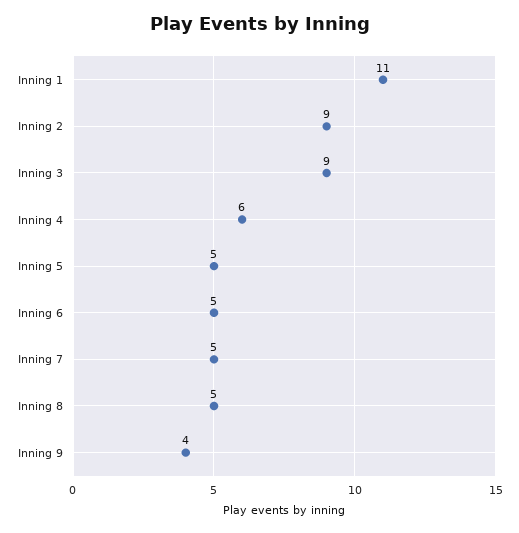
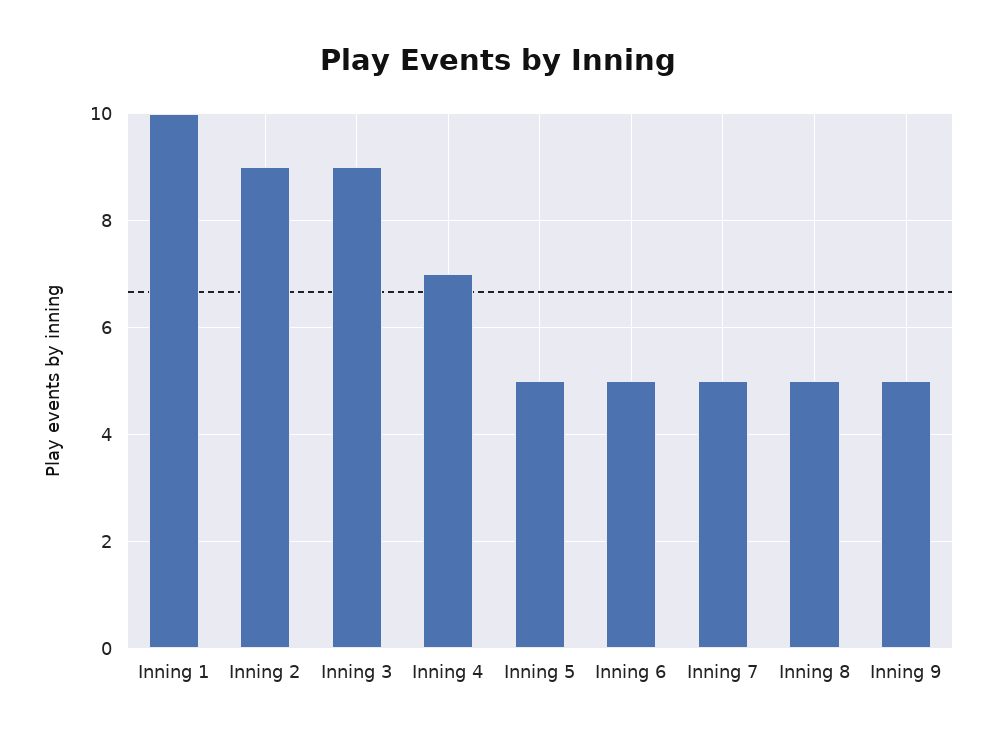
  {
-   "Inning 1": 11,
+   "Inning 1": 10,
    "Inning 2": 9,
    "Inning 3": 9,
-   "Inning 4": 6,
+   "Inning 4": 7,
    "Inning 5": 5,
    "Inning 6": 5,
    "Inning 7": 5,
    "Inning 8": 5,
-   "Inning 9": 4
+   "Inning 9": 5
  }

